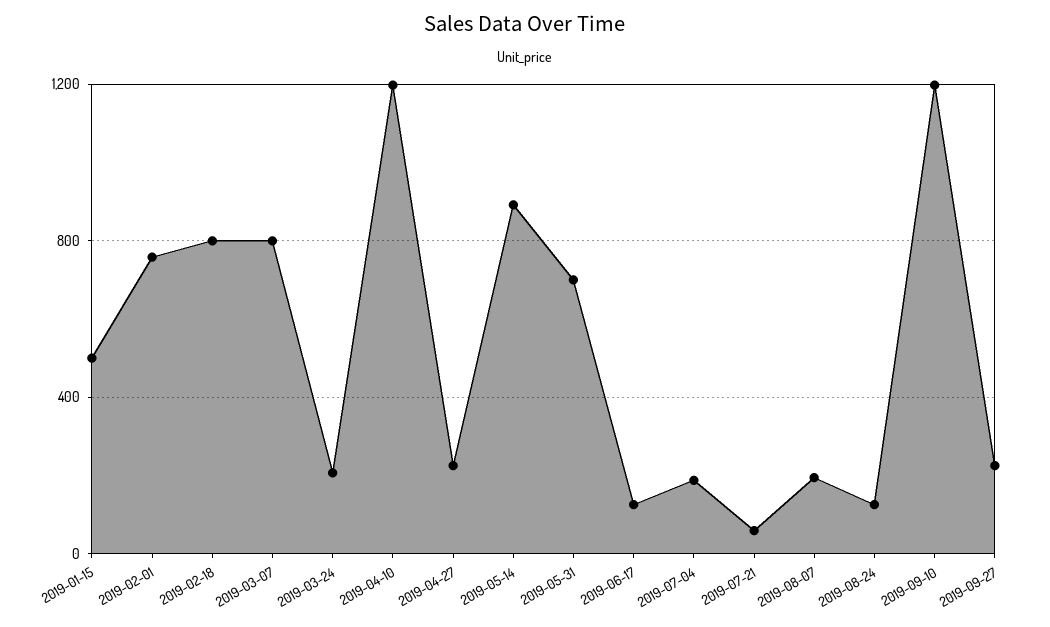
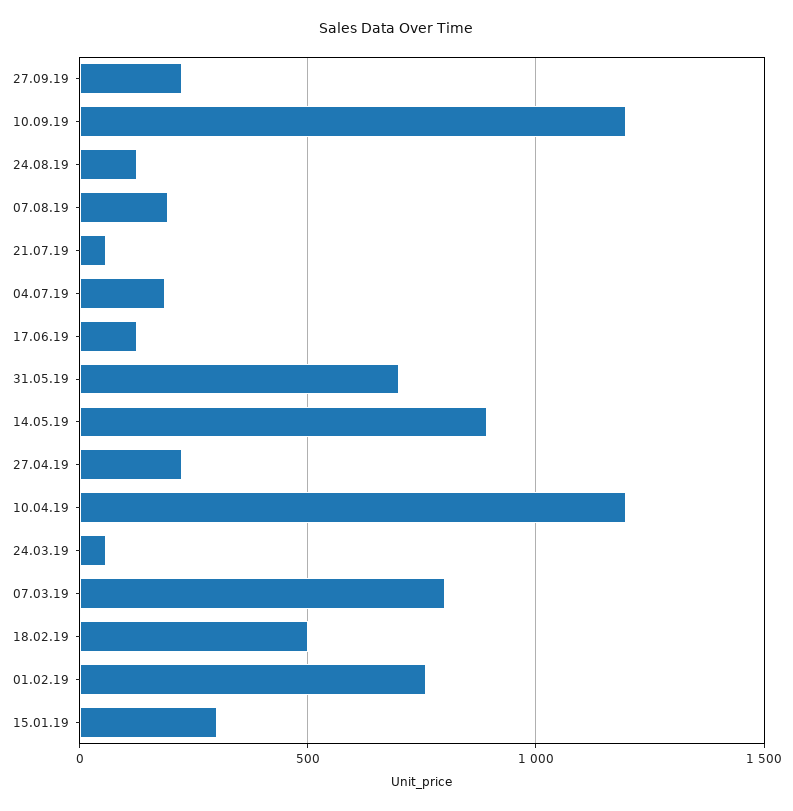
  {
-   "2019-01-15": 500,
+   "2019-01-15": 300,
    "2019-02-01": 750,
-   "2019-02-18": 800,
+   "2019-02-18": 500,
    "2019-03-07": 800,
-   "2019-03-24": 200,
+   "2019-03-24": 50,
    "2019-04-10": 1200,
    "2019-04-27": 250,
    "2019-05-14": 900,
    "2019-05-31": 700,
    "2019-06-17": 150,
    "2019-07-04": 200,
    "2019-07-21": 50,
    "2019-08-07": 200,
    "2019-08-24": 150,
    "2019-09-10": 1200,
    "2019-09-27": 250
  }

